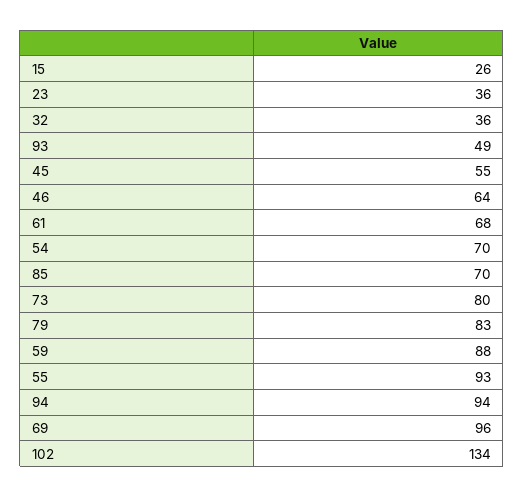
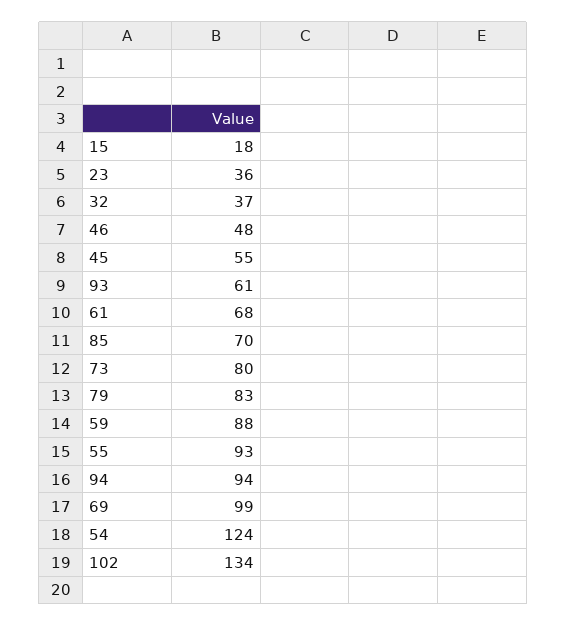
  {
-   "15": 26,
+   "15": 18,
    "23": 36,
-   "32": 36,
+   "32": 37,
-   "93": 49,
+   "93": 61,
    "45": 55,
-   "46": 64,
+   "46": 48,
    "61": 68,
-   "54": 70,
+   "54": 124,
    "85": 70,
    "73": 80,
    "79": 83,
    "59": 88,
    "55": 93,
    "94": 94,
-   "69": 96,
+   "69": 99,
    "102": 134
  }

